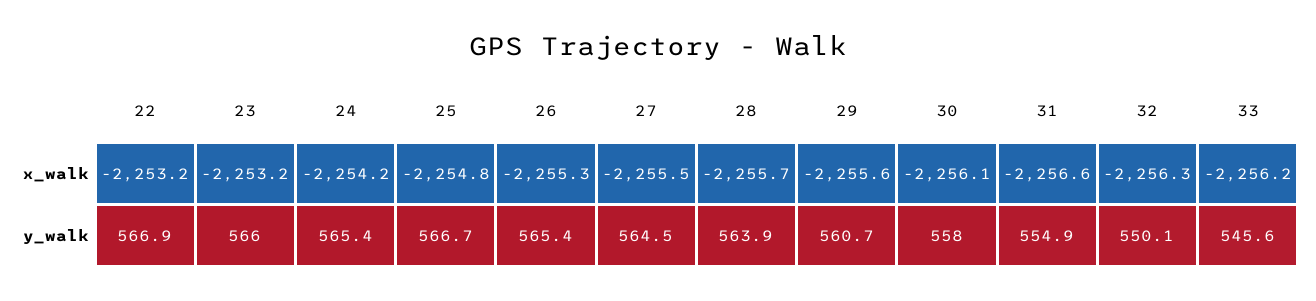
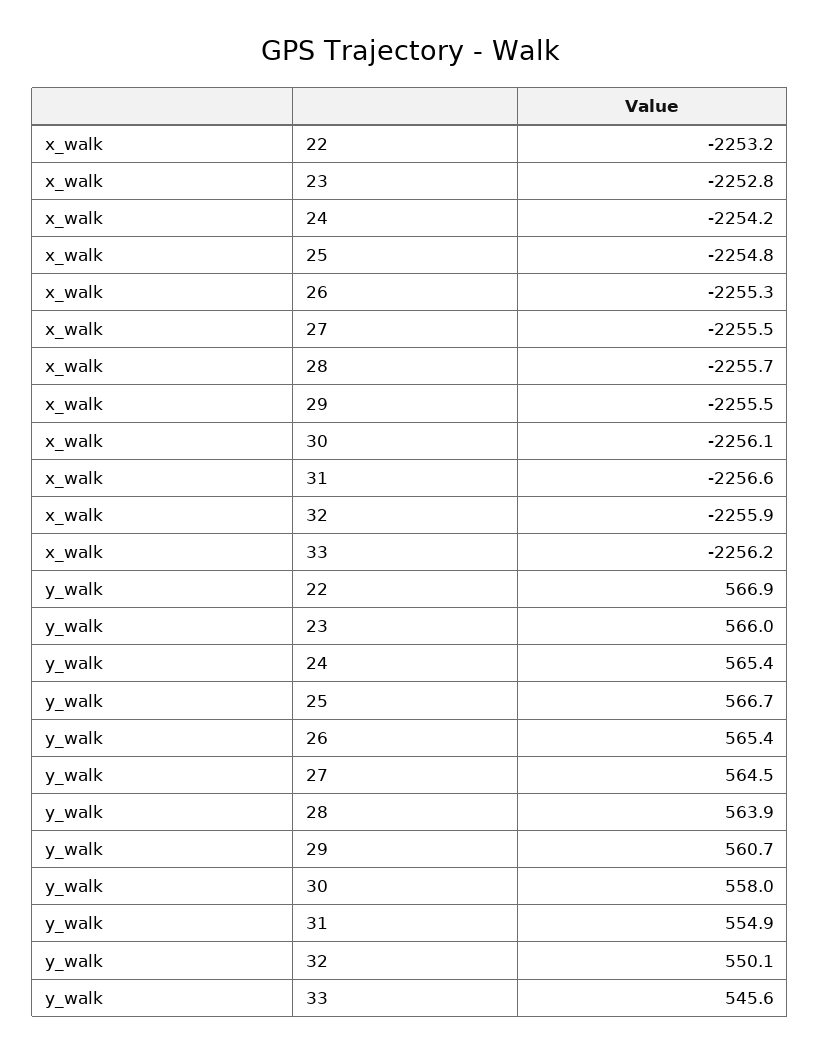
  {
    "22": {
      "x_walk": -2253.2,
      "y_walk": 566.9
    },
    "23": {
-     "x_walk": -2253.2,
+     "x_walk": -2252.8,
      "y_walk": 566
    },
    "24": {
      "x_walk": -2254.2,
      "y_walk": 565.4
    },
    "25": {
      "x_walk": -2254.8,
      "y_walk": 566.7
    },
    "26": {
      "x_walk": -2255.3,
      "y_walk": 565.4
    },
    "27": {
      "x_walk": -2255.5,
      "y_walk": 564.5
    },
    "28": {
      "x_walk": -2255.7,
      "y_walk": 563.9
    },
    "29": {
-     "x_walk": -2255.6,
+     "x_walk": -2255.5,
      "y_walk": 560.7
    },
    "30": {
      "x_walk": -2256.1,
      "y_walk": 558
    },
    "31": {
      "x_walk": -2256.6,
      "y_walk": 554.9
    },
    "32": {
-     "x_walk": -2256.3,
+     "x_walk": -2255.9,
      "y_walk": 550.1
    },
    "33": {
      "x_walk": -2256.2,
      "y_walk": 545.6
    }
  }

